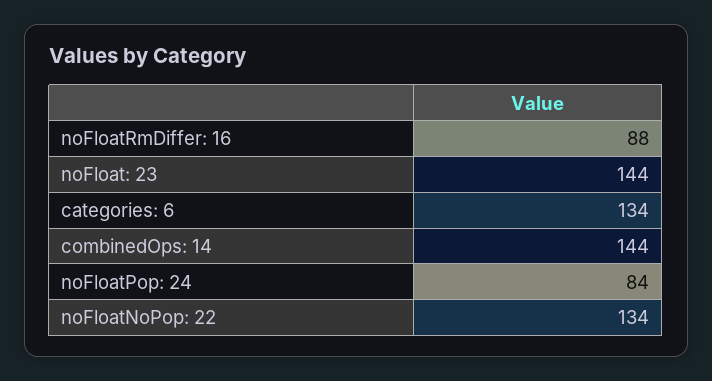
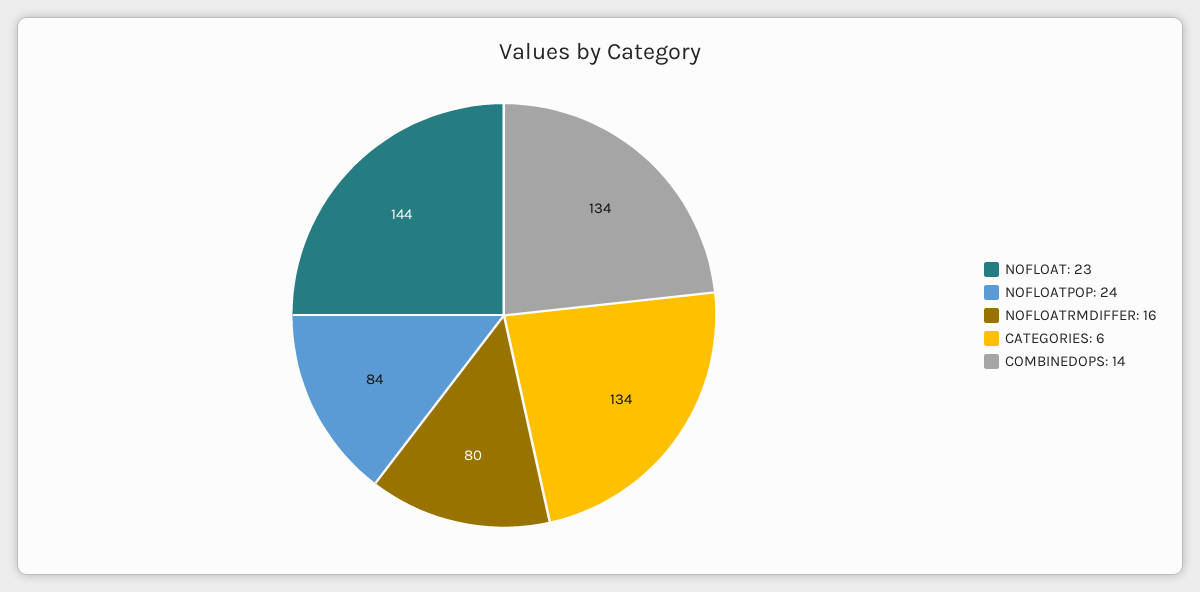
  {
-   "noFloatRmDiffer: 16": 88,
+   "noFloatRmDiffer: 16": 80,
    "noFloat: 23": 144,
    "categories: 6": 134,
-   "combinedOps: 14": 144,
+   "combinedOps: 14": 134,
-   "noFloatPop: 24": 84,
+   "noFloatPop: 24": 84
-   "noFloatNoPop: 22": 134
  }

